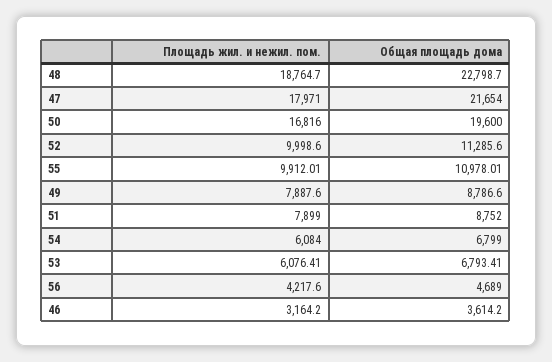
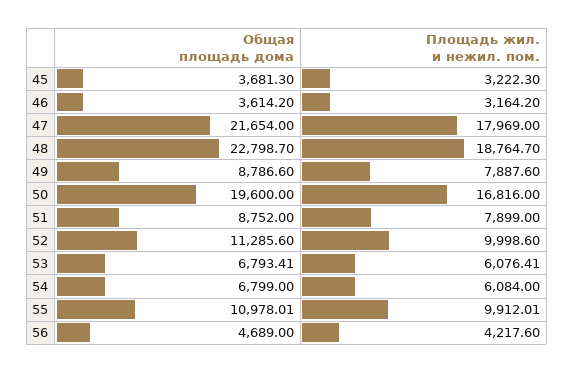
  {
    "Площадь жил. и нежил. пом.": {
      "48": 18764.7,
-     "47": 17971,
+     "47": 17969,
      "50": 16816,
      "52": 9998.6,
      "55": 9912.01,
      "49": 7887.6,
      "51": 7899,
      "54": 6084,
      "53": 6076.41,
      "56": 4217.6,
-     "46": 3164.2
+     "46": 3164.2,
+     "45": 3222.3
    },
    "Общая площадь дома": {
      "48": 22798.7,
      "47": 21654,
      "50": 19600,
      "52": 11285.6,
      "55": 10978.01,
      "49": 8786.6,
      "51": 8752,
      "54": 6799,
      "53": 6793.41,
      "56": 4689,
-     "46": 3614.2
+     "46": 3614.2,
+     "45": 3681.3
    }
  }

